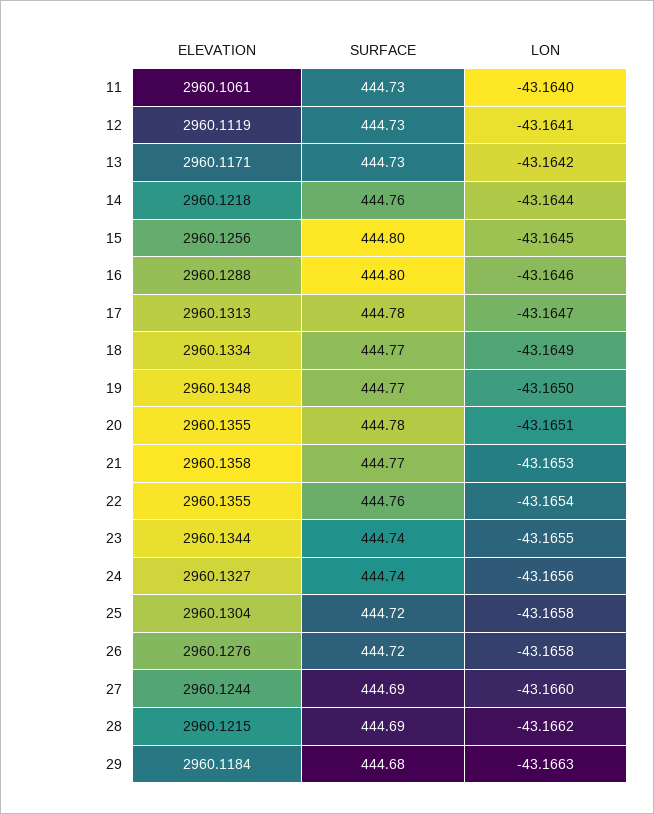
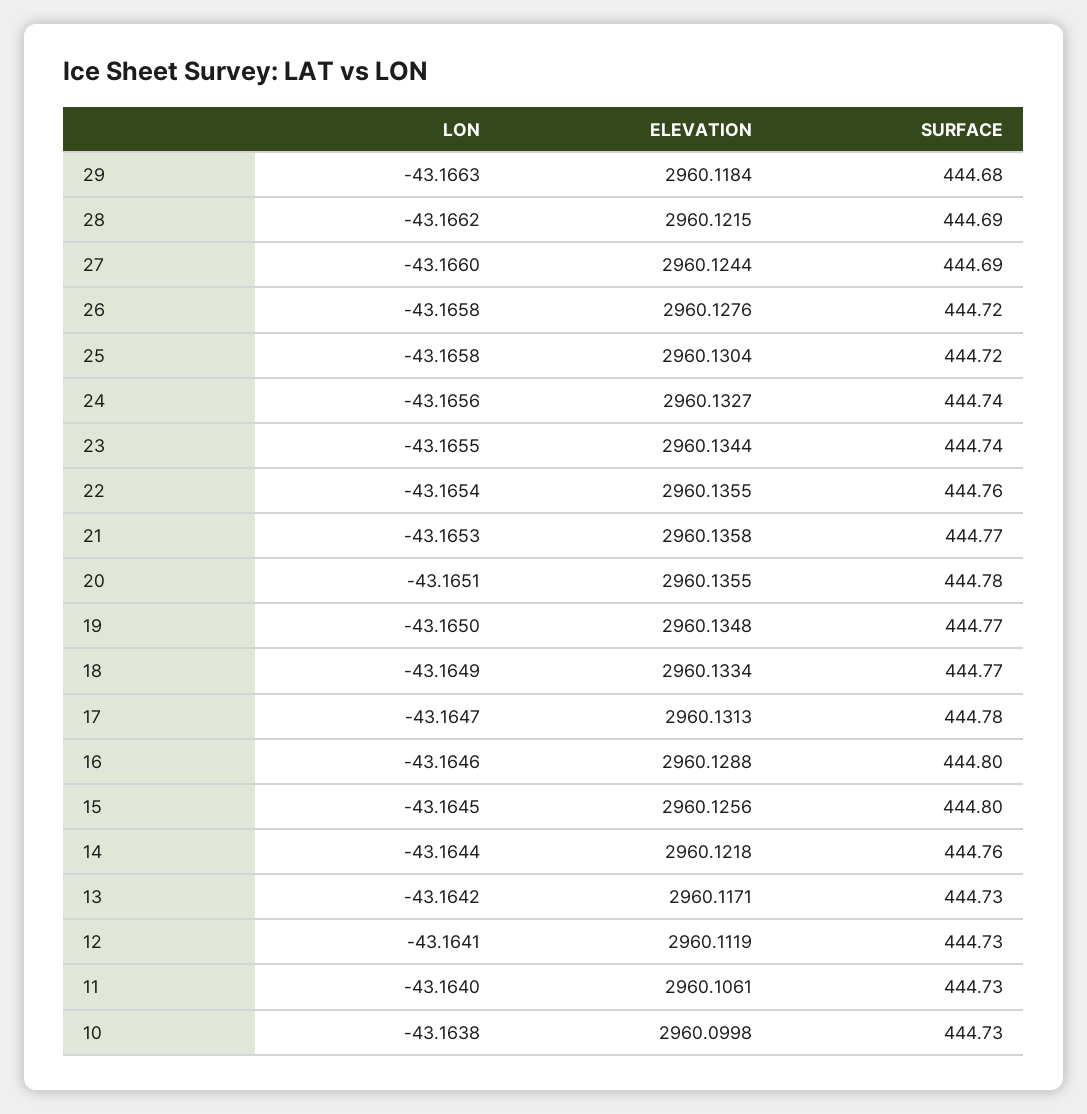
  {
    "ELEVATION": {
      "11": 2960.1061,
      "12": 2960.1119,
      "13": 2960.1171,
      "14": 2960.1218,
      "15": 2960.1256,
      "16": 2960.1288,
      "17": 2960.1313,
      "18": 2960.1334,
      "19": 2960.1348,
      "20": 2960.1355,
      "21": 2960.1358,
      "22": 2960.1355,
      "23": 2960.1344,
      "24": 2960.1327,
      "25": 2960.1304,
      "26": 2960.1276,
      "27": 2960.1244,
      "28": 2960.1215,
-     "29": 2960.1184
+     "29": 2960.1184,
+     "10": 2960.0998
    },
    "SURFACE": {
      "11": 444.73,
      "12": 444.73,
      "13": 444.73,
      "14": 444.76,
      "15": 444.8,
      "16": 444.8,
      "17": 444.78,
      "18": 444.77,
      "19": 444.77,
      "20": 444.78,
      "21": 444.77,
      "22": 444.76,
      "23": 444.74,
      "24": 444.74,
      "25": 444.72,
      "26": 444.72,
      "27": 444.69,
      "28": 444.69,
-     "29": 444.68
+     "29": 444.68,
+     "10": 444.73
    },
    "LON": {
      "11": -43.164,
      "12": -43.1641,
      "13": -43.1642,
      "14": -43.1644,
      "15": -43.1645,
      "16": -43.1646,
      "17": -43.1647,
      "18": -43.1649,
      "19": -43.165,
      "20": -43.1651,
      "21": -43.1653,
      "22": -43.1654,
      "23": -43.1655,
      "24": -43.1656,
      "25": -43.1658,
      "26": -43.1658,
      "27": -43.166,
      "28": -43.1662,
-     "29": -43.1663
+     "29": -43.1663,
+     "10": -43.1638
    }
  }

